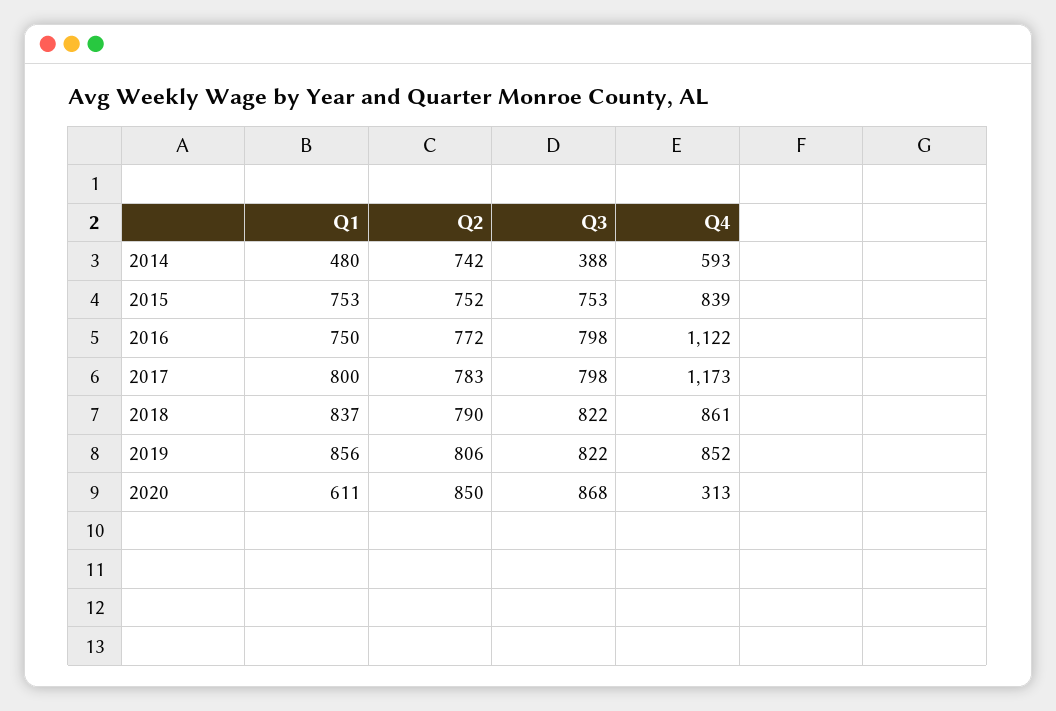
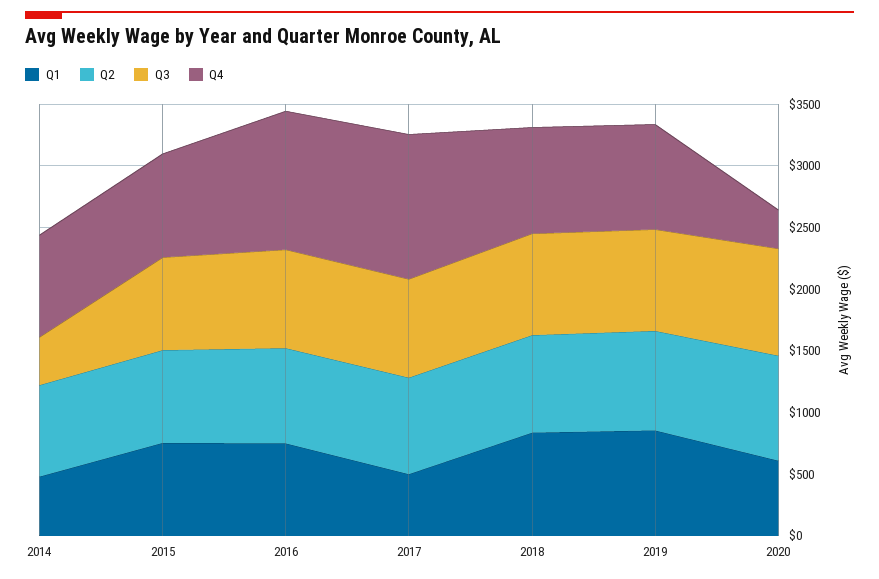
  {
    "Q1": {
      "2014": 480,
      "2015": 753,
      "2016": 750,
-     "2017": 800,
+     "2017": 500,
      "2018": 837,
      "2019": 856,
      "2020": 611
    },
    "Q2": {
      "2014": 742,
      "2015": 752,
      "2016": 772,
      "2017": 783,
      "2018": 790,
      "2019": 806,
      "2020": 850
    },
    "Q3": {
      "2014": 388,
      "2015": 753,
      "2016": 798,
      "2017": 798,
      "2018": 822,
      "2019": 822,
      "2020": 868
    },
    "Q4": {
-     "2014": 593,
+     "2014": 800,
      "2015": 839,
      "2016": 1122,
      "2017": 1173,
      "2018": 861,
      "2019": 852,
      "2020": 313
    }
  }

